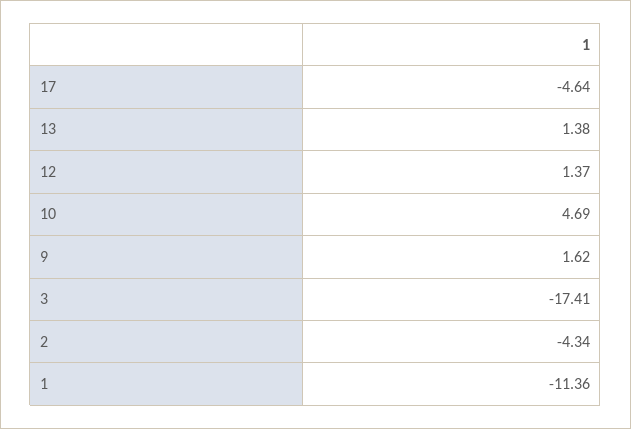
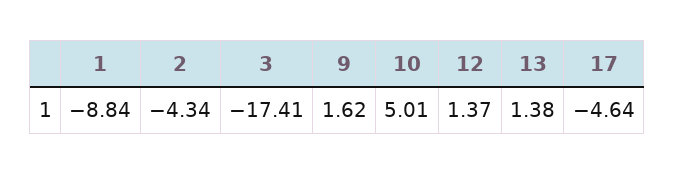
  {
    "17": -4.64,
    "13": 1.38,
    "12": 1.37,
-   "10": 4.69,
+   "10": 5.01,
    "9": 1.62,
    "3": -17.41,
    "2": -4.34,
-   "1": -11.36
+   "1": -8.84
  }

